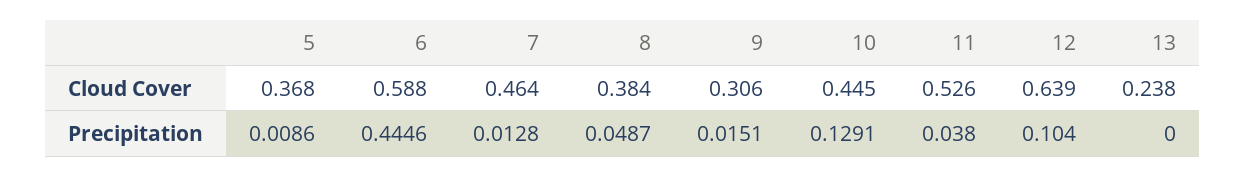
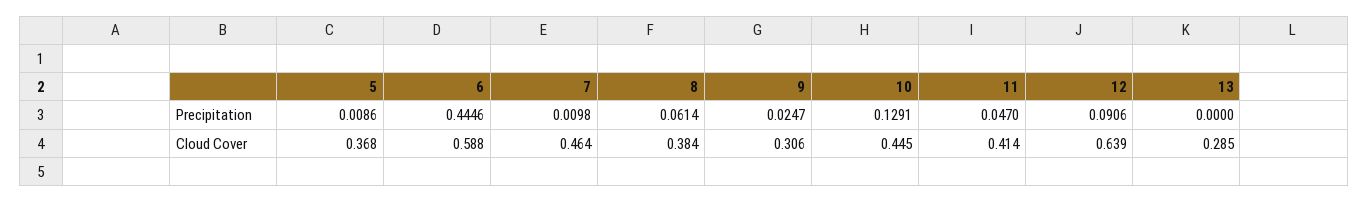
  {
    "5": {
      "Cloud Cover": 0.368,
      "Precipitation": 0.0086
    },
    "6": {
      "Cloud Cover": 0.588,
      "Precipitation": 0.4446
    },
    "7": {
      "Cloud Cover": 0.464,
-     "Precipitation": 0.0128
+     "Precipitation": 0.0098
    },
    "8": {
      "Cloud Cover": 0.384,
-     "Precipitation": 0.0487
+     "Precipitation": 0.0614
    },
    "9": {
      "Cloud Cover": 0.306,
-     "Precipitation": 0.0151
+     "Precipitation": 0.0247
    },
    "10": {
      "Cloud Cover": 0.445,
      "Precipitation": 0.1291
    },
    "11": {
-     "Cloud Cover": 0.526,
+     "Cloud Cover": 0.414,
-     "Precipitation": 0.038
+     "Precipitation": 0.047
    },
    "12": {
      "Cloud Cover": 0.639,
-     "Precipitation": 0.104
+     "Precipitation": 0.0906
    },
    "13": {
-     "Cloud Cover": 0.238,
+     "Cloud Cover": 0.285,
      "Precipitation": 0
    }
  }

